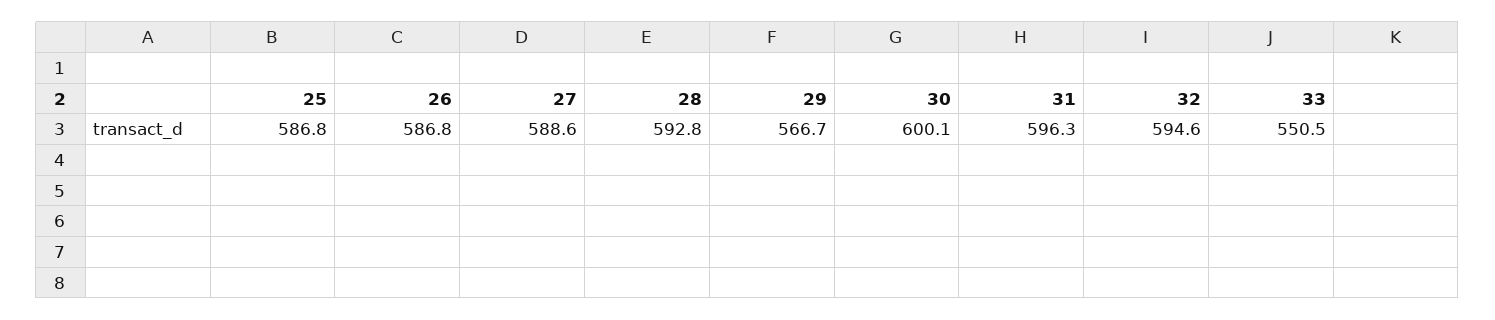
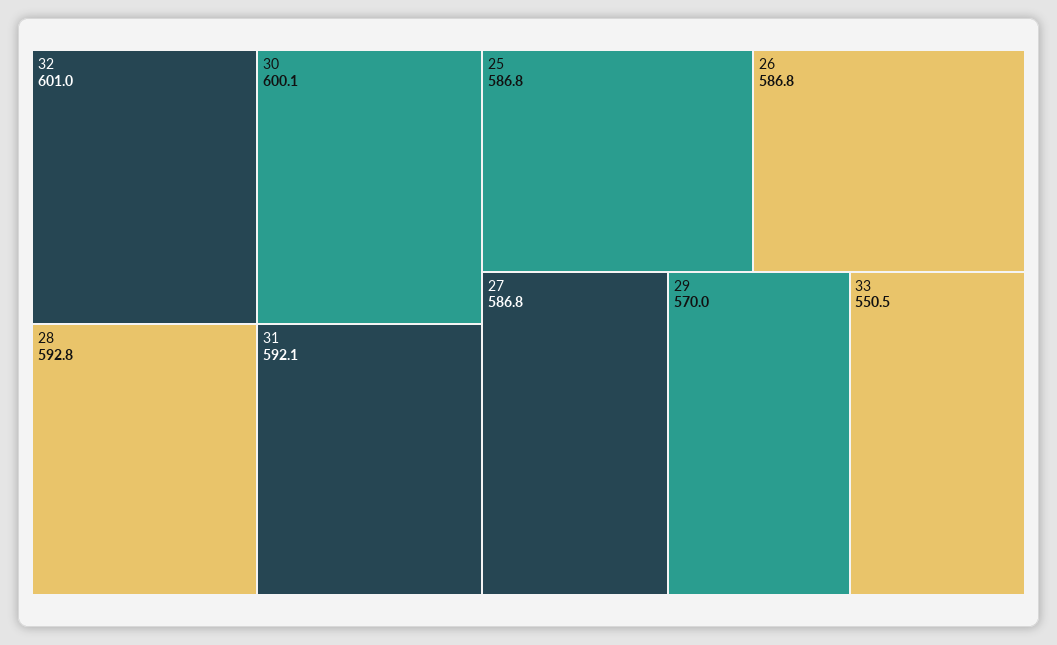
  {
    "25": 586.8,
    "26": 586.8,
-   "27": 588.6,
+   "27": 586.8,
    "28": 592.8,
-   "29": 566.7,
+   "29": 570,
    "30": 600.1,
-   "31": 596.3,
+   "31": 592.1,
-   "32": 594.6,
+   "32": 601,
    "33": 550.5
  }

